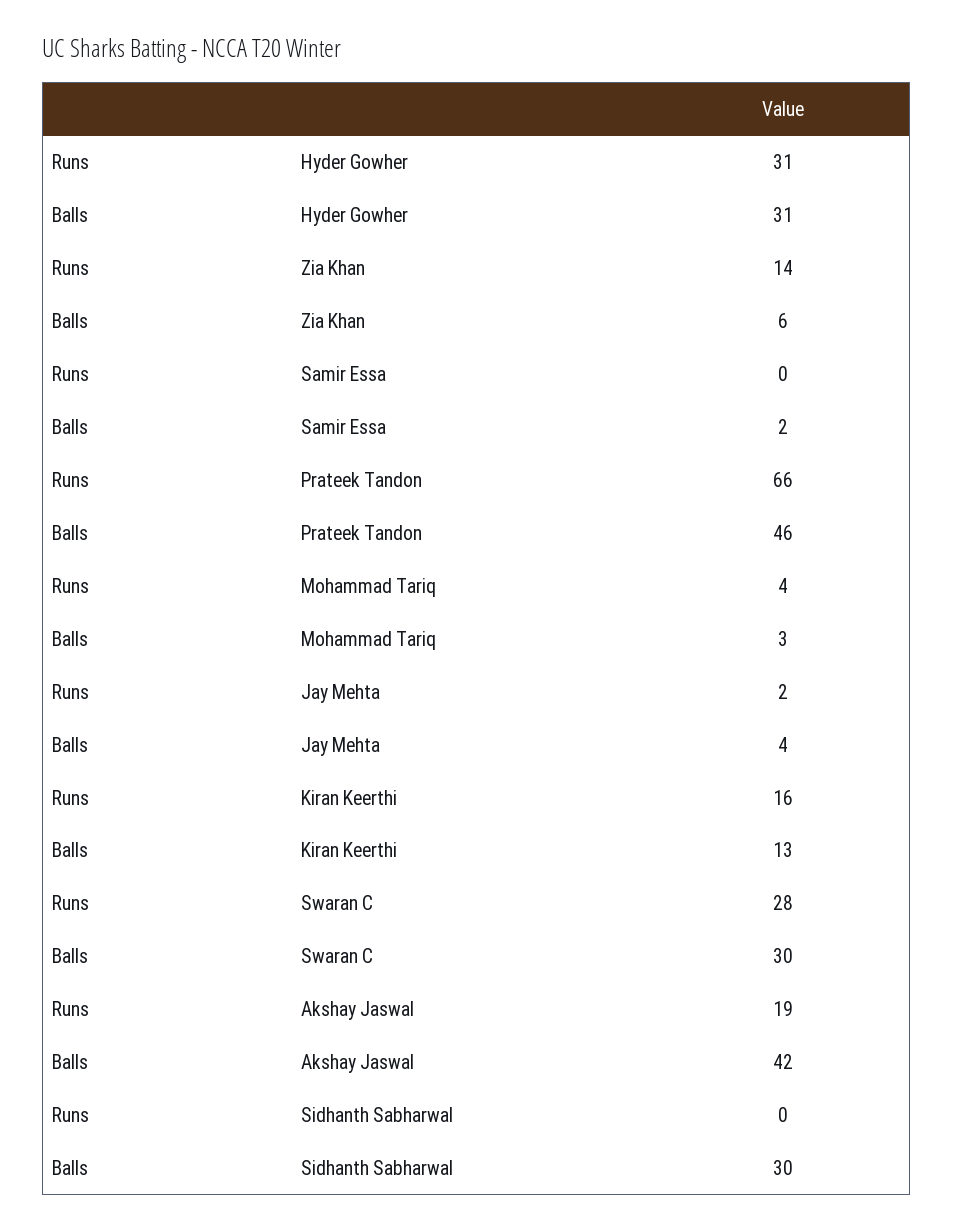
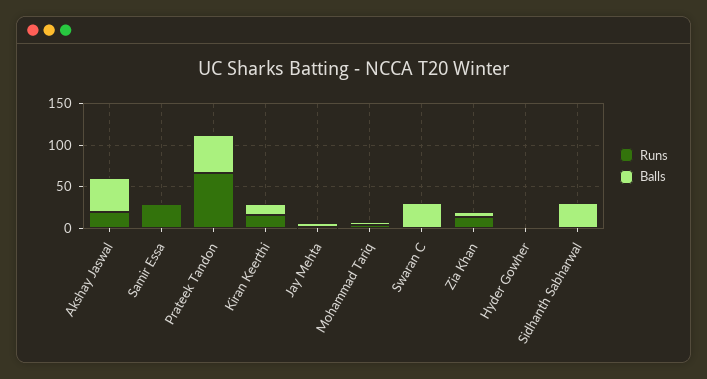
  {
    "Runs": {
-     "Hyder Gowher": 31,
+     "Hyder Gowher": 0,
      "Zia Khan": 14,
-     "Samir Essa": 0,
+     "Samir Essa": 30,
      "Prateek Tandon": 66,
      "Mohammad Tariq": 4,
      "Jay Mehta": 2,
      "Kiran Keerthi": 16,
-     "Swaran C": 28,
+     "Swaran C": 0,
      "Akshay Jaswal": 19,
      "Sidhanth Sabharwal": 0
    },
    "Balls": {
-     "Hyder Gowher": 31,
+     "Hyder Gowher": 0,
      "Zia Khan": 6,
      "Samir Essa": 2,
      "Prateek Tandon": 46,
      "Mohammad Tariq": 3,
      "Jay Mehta": 4,
      "Kiran Keerthi": 13,
      "Swaran C": 30,
      "Akshay Jaswal": 42,
      "Sidhanth Sabharwal": 30
    }
  }

